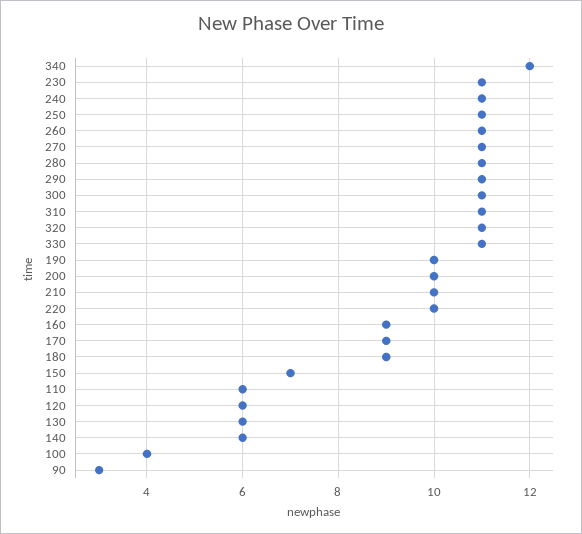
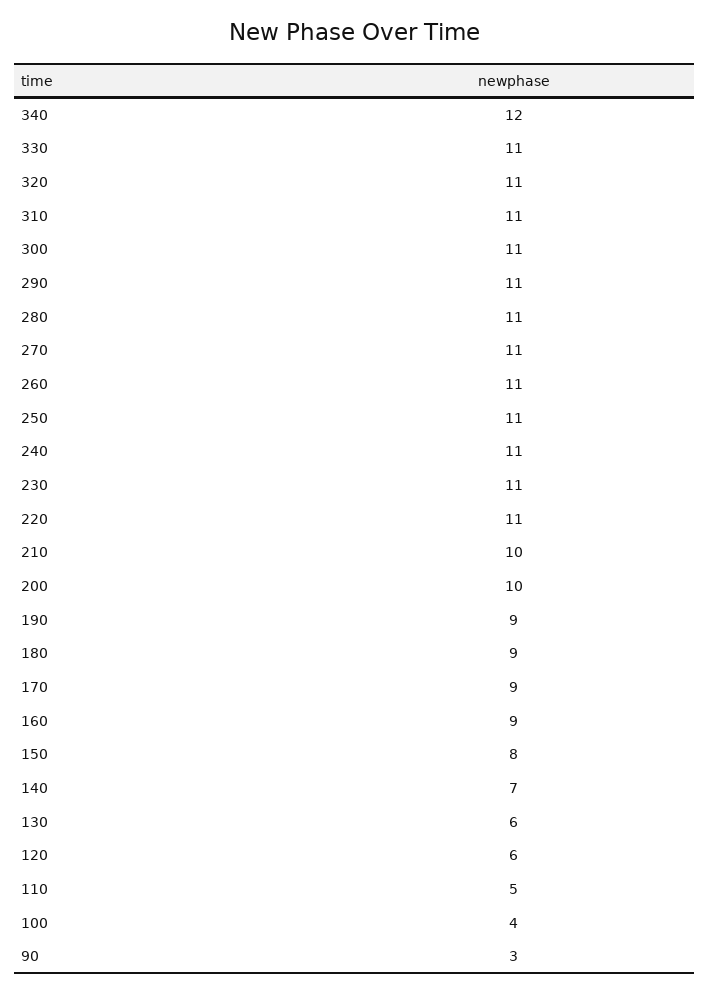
  {
    "340": 12,
    "230": 11,
    "240": 11,
    "250": 11,
    "260": 11,
    "270": 11,
    "280": 11,
    "290": 11,
    "300": 11,
    "310": 11,
    "320": 11,
    "330": 11,
-   "190": 10,
+   "190": 9,
    "200": 10,
    "210": 10,
-   "220": 10,
+   "220": 11,
    "160": 9,
    "170": 9,
    "180": 9,
-   "150": 7,
+   "150": 8,
-   "110": 6,
+   "110": 5,
    "120": 6,
    "130": 6,
-   "140": 6,
+   "140": 7,
    "100": 4,
    "90": 3
  }

